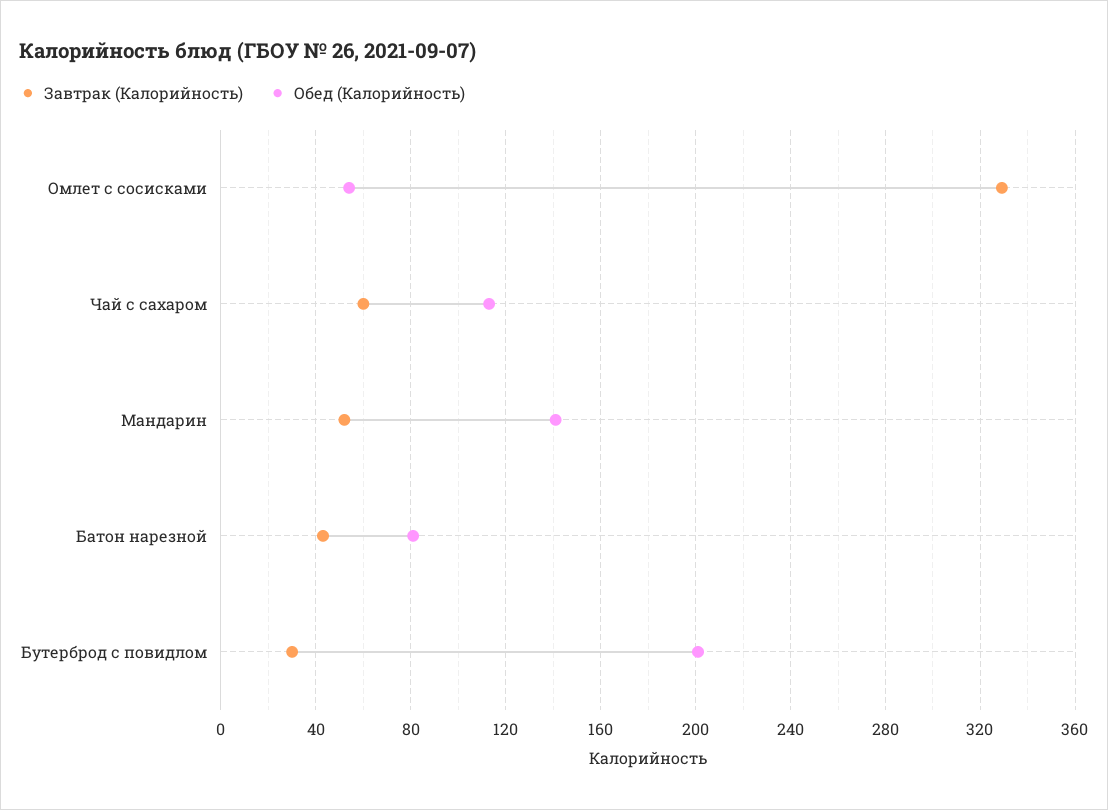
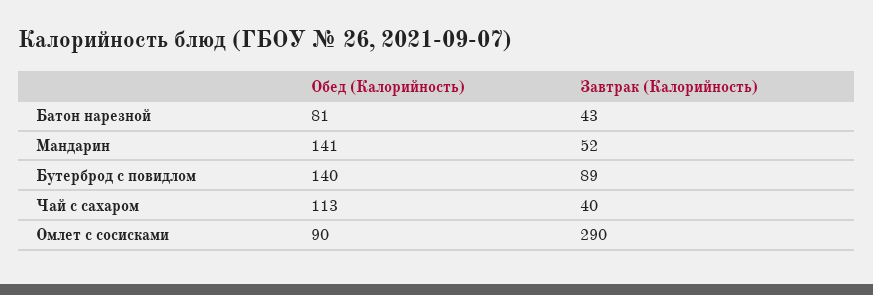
  {
    "Завтрак (Калорийность)": {
-     "Омлет с сосисками": 330,
+     "Омлет с сосисками": 290,
-     "Чай с сахаром": 60,
+     "Чай с сахаром": 40,
      "Мандарин": 52,
      "Батон нарезной": 43,
-     "Бутерброд с повидлом": 30
+     "Бутерброд с повидлом": 89
    },
    "Обед (Калорийность)": {
-     "Омлет с сосисками": 55,
+     "Омлет с сосисками": 90,
      "Чай с сахаром": 113,
      "Мандарин": 141,
      "Батон нарезной": 81,
-     "Бутерброд с повидлом": 200
+     "Бутерброд с повидлом": 140
    }
  }

